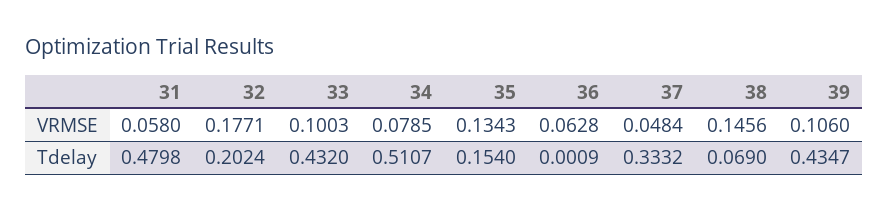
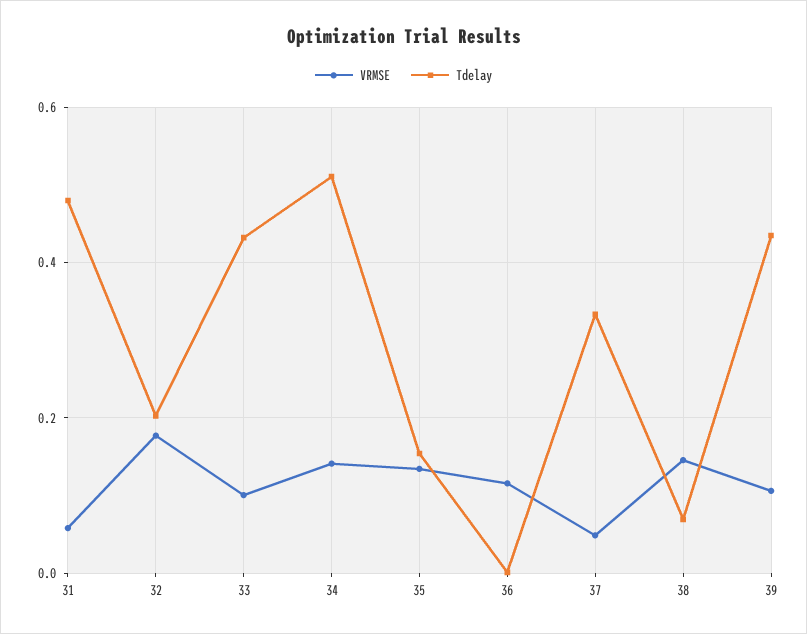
  {
    "VRMSE": {
      "31": 0.058,
      "32": 0.1771,
      "33": 0.1003,
-     "34": 0.0785,
+     "34": 0.14,
      "35": 0.1343,
-     "36": 0.0628,
+     "36": 0.12,
      "37": 0.0484,
      "38": 0.1456,
      "39": 0.106
    },
    "Tdelay": {
      "31": 0.4798,
      "32": 0.2024,
      "33": 0.432,
      "34": 0.5107,
      "35": 0.154,
      "36": 0.0009,
      "37": 0.3332,
      "38": 0.069,
      "39": 0.4347
    }
  }

